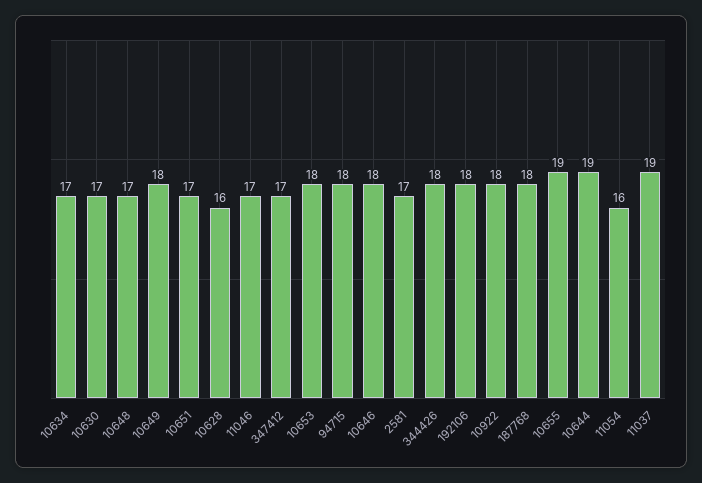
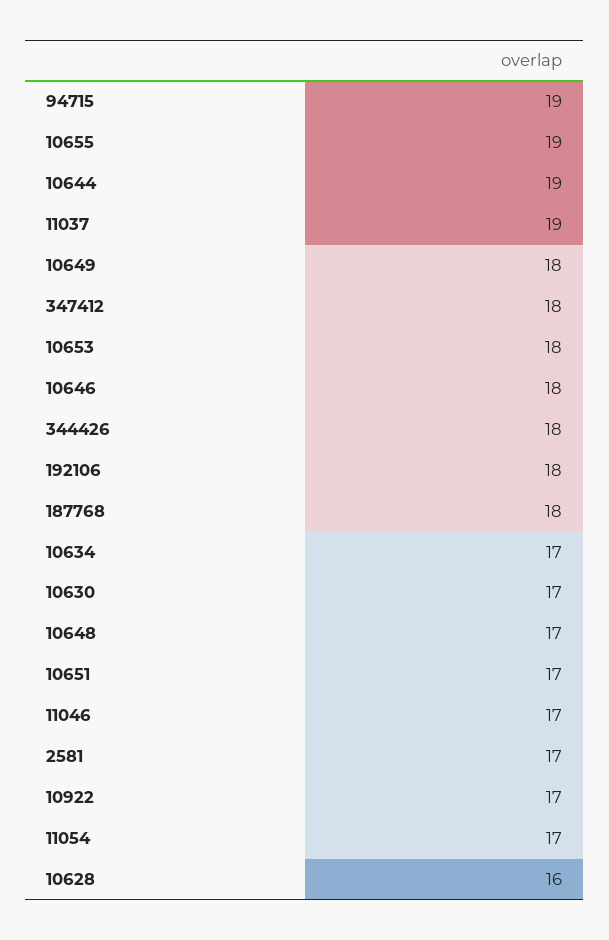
  {
    "10634": 17,
    "10630": 17,
    "10648": 17,
    "10649": 18,
    "10651": 17,
    "10628": 16,
    "11046": 17,
-   "347412": 17,
+   "347412": 18,
    "10653": 18,
-   "94715": 18,
+   "94715": 19,
    "10646": 18,
    "2581": 17,
    "344426": 18,
    "192106": 18,
-   "10922": 18,
+   "10922": 17,
    "187768": 18,
    "10655": 19,
    "10644": 19,
-   "11054": 16,
+   "11054": 17,
    "11037": 19
  }

